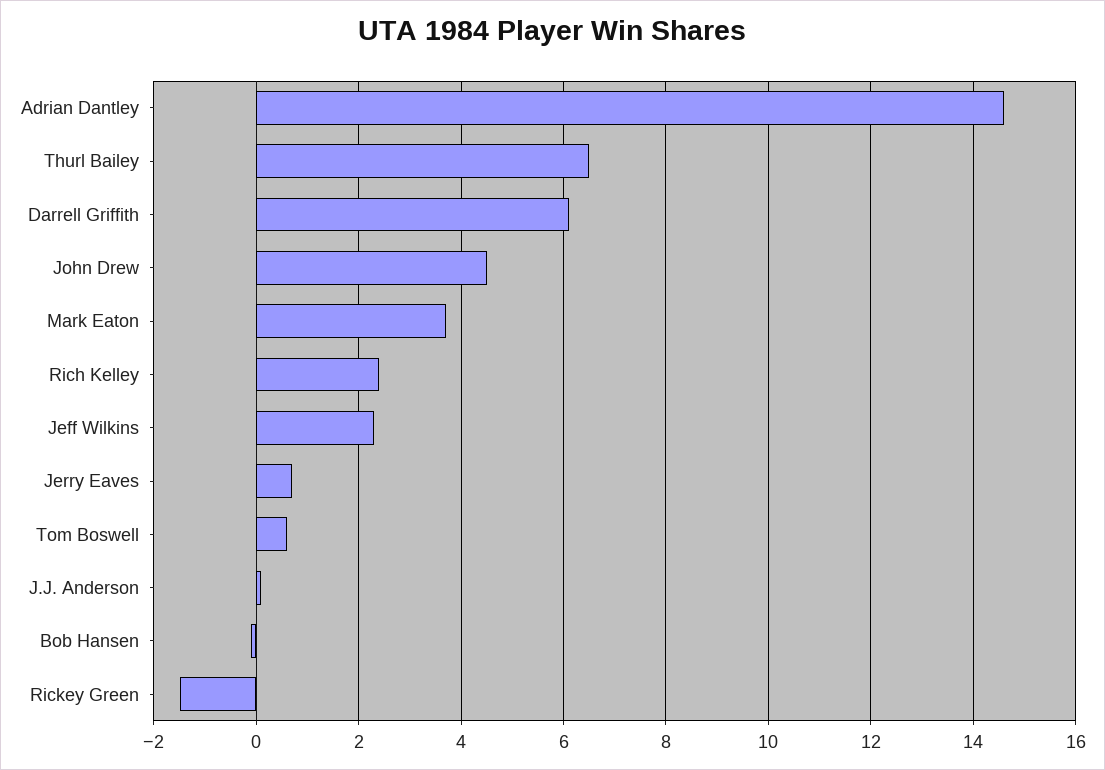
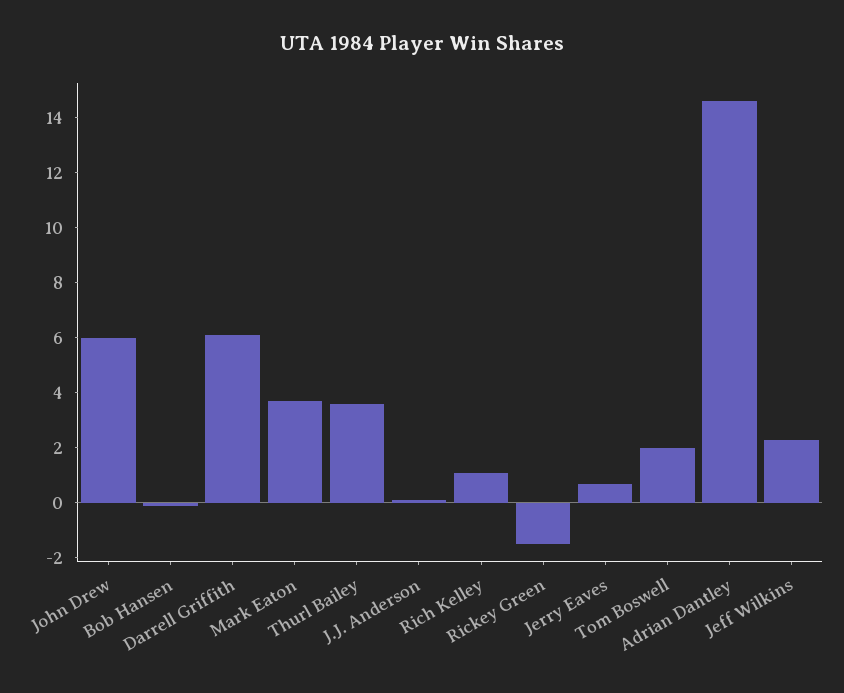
  {
    "Adrian Dantley": 14.5,
-   "Thurl Bailey": 6.5,
+   "Thurl Bailey": 3.5,
    "Darrell Griffith": 6,
-   "John Drew": 4.5,
+   "John Drew": 6,
    "Mark Eaton": 3.5,
-   "Rich Kelley": 2.5,
+   "Rich Kelley": 1,
    "Jeff Wilkins": 2.5,
    "Jerry Eaves": 0.5,
-   "Tom Boswell": 0.5,
+   "Tom Boswell": 2,
    "J.J. Anderson": 0,
    "Bob Hansen": 0,
    "Rickey Green": -1.5
  }

